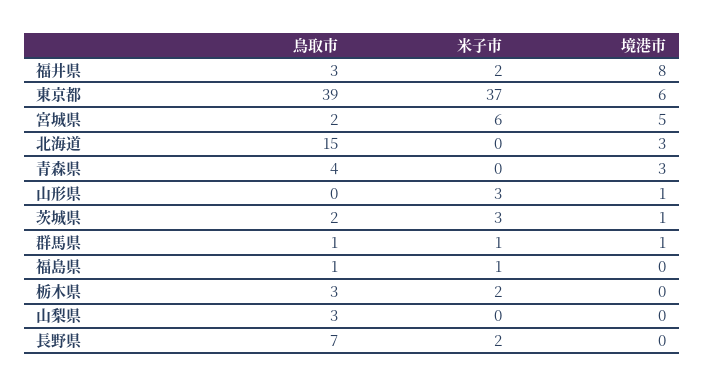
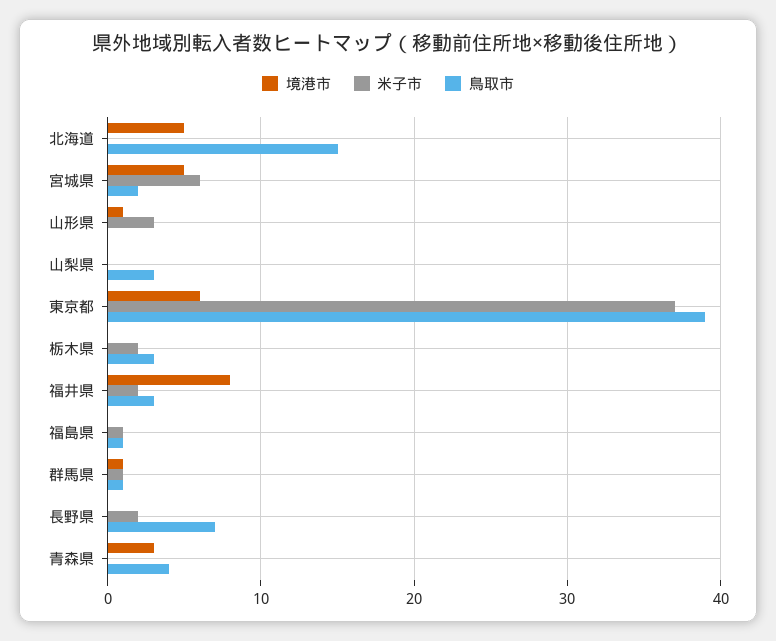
  {
    "鳥取市": {
      "福井県": 3,
      "東京都": 39,
      "宮城県": 2,
      "北海道": 15,
      "青森県": 4,
      "山形県": 0,
-     "茨城県": 2,
      "群馬県": 1,
      "福島県": 1,
      "栃木県": 3,
      "山梨県": 3,
      "長野県": 7
    },
    "米子市": {
      "福井県": 2,
      "東京都": 37,
      "宮城県": 6,
      "北海道": 0,
      "青森県": 0,
      "山形県": 3,
-     "茨城県": 3,
      "群馬県": 1,
      "福島県": 1,
      "栃木県": 2,
      "山梨県": 0,
      "長野県": 2
    },
    "境港市": {
      "福井県": 8,
      "東京都": 6,
      "宮城県": 5,
-     "北海道": 3,
+     "北海道": 5,
      "青森県": 3,
      "山形県": 1,
-     "茨城県": 1,
      "群馬県": 1,
      "福島県": 0,
      "栃木県": 0,
      "山梨県": 0,
      "長野県": 0
    }
  }

